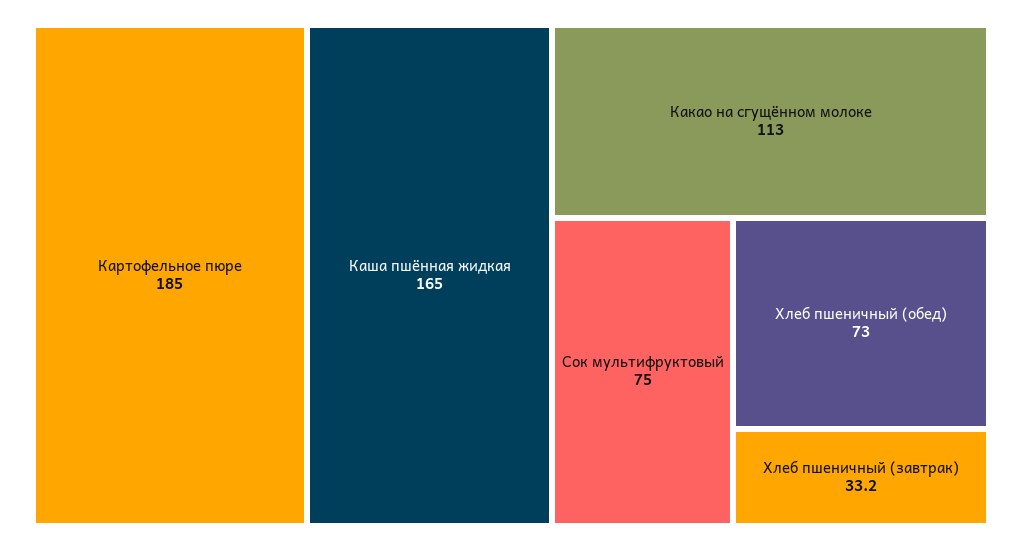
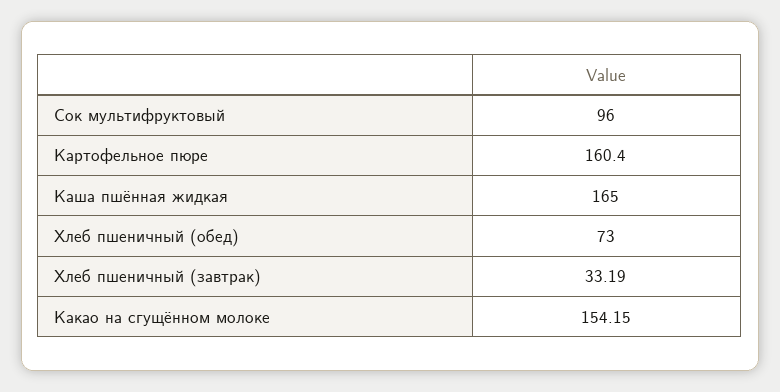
  {
-   "Картофельное пюре": 185,
+   "Картофельное пюре": 160.4,
    "Каша пшённая жидкая": 165,
-   "Какао на сгущённом молоке": 113,
+   "Какао на сгущённом молоке": 154.15,
-   "Сок мультифруктовый": 75,
+   "Сок мультифруктовый": 96,
    "Хлеб пшеничный (обед)": 73,
    "Хлеб пшеничный (завтрак)": 33.19
  }

